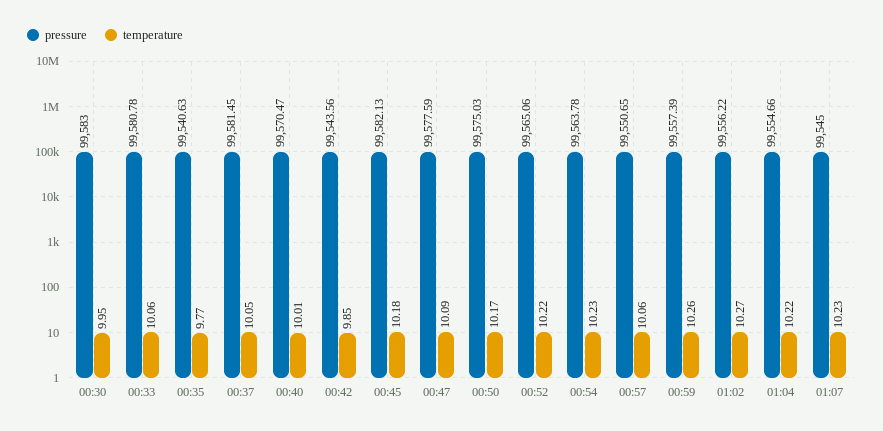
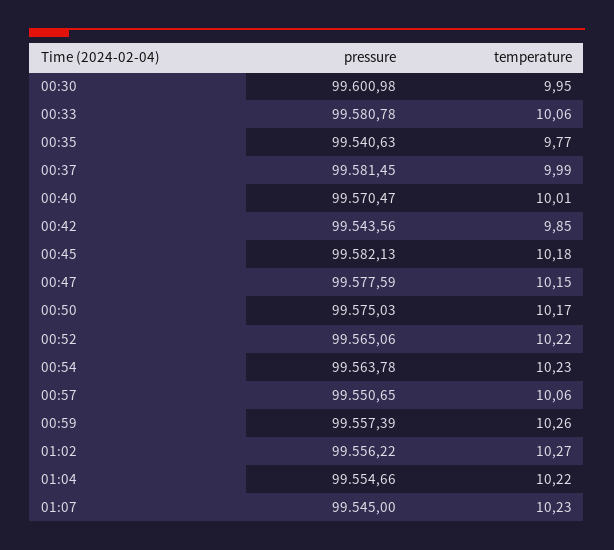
  {
    "pressure": {
-     "00:30": 99583,
+     "00:30": 99600.98,
      "00:33": 99580.78,
      "00:35": 99540.63,
      "00:37": 99581.45,
      "00:40": 99570.47,
      "00:42": 99543.56,
      "00:45": 99582.13,
      "00:47": 99577.59,
      "00:50": 99575.03,
      "00:52": 99565.06,
      "00:54": 99563.78,
      "00:57": 99550.65,
      "00:59": 99557.39,
      "01:02": 99556.22,
      "01:04": 99554.66,
      "01:07": 99545
    },
    "temperature": {
      "00:30": 9.95,
      "00:33": 10.06,
      "00:35": 9.77,
-     "00:37": 10.05,
+     "00:37": 9.99,
      "00:40": 10.01,
      "00:42": 9.85,
      "00:45": 10.18,
-     "00:47": 10.09,
+     "00:47": 10.15,
      "00:50": 10.17,
      "00:52": 10.22,
      "00:54": 10.23,
      "00:57": 10.06,
      "00:59": 10.26,
      "01:02": 10.27,
      "01:04": 10.22,
      "01:07": 10.23
    }
  }

